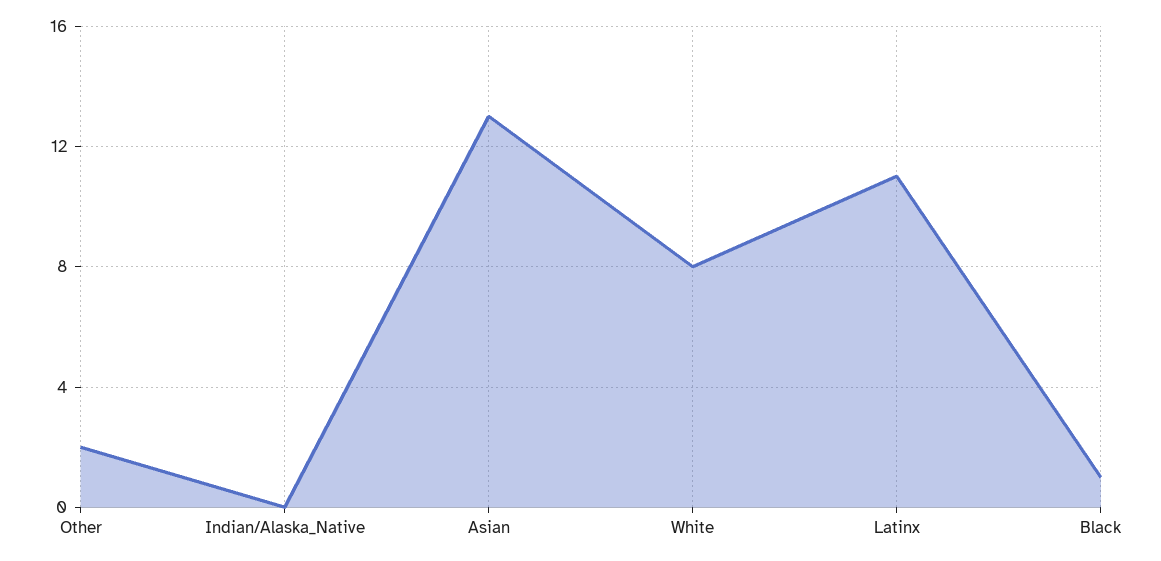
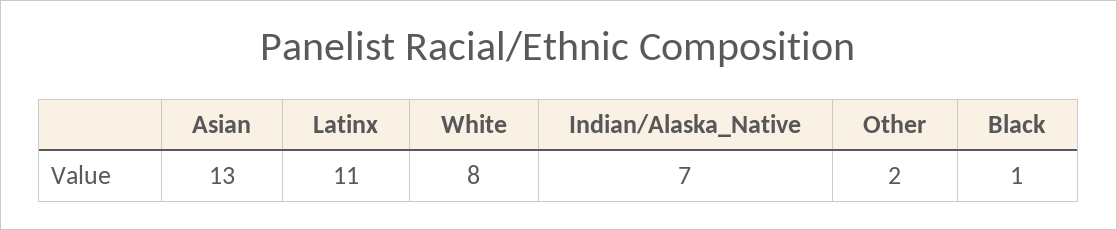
  {
    "Other": 2,
-   "Indian/Alaska_Native": 0,
+   "Indian/Alaska_Native": 7,
    "Asian": 13,
    "White": 8,
    "Latinx": 11,
    "Black": 1
  }

